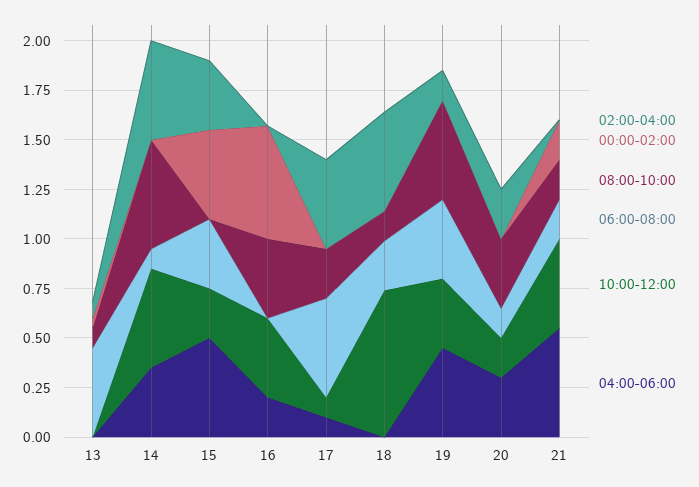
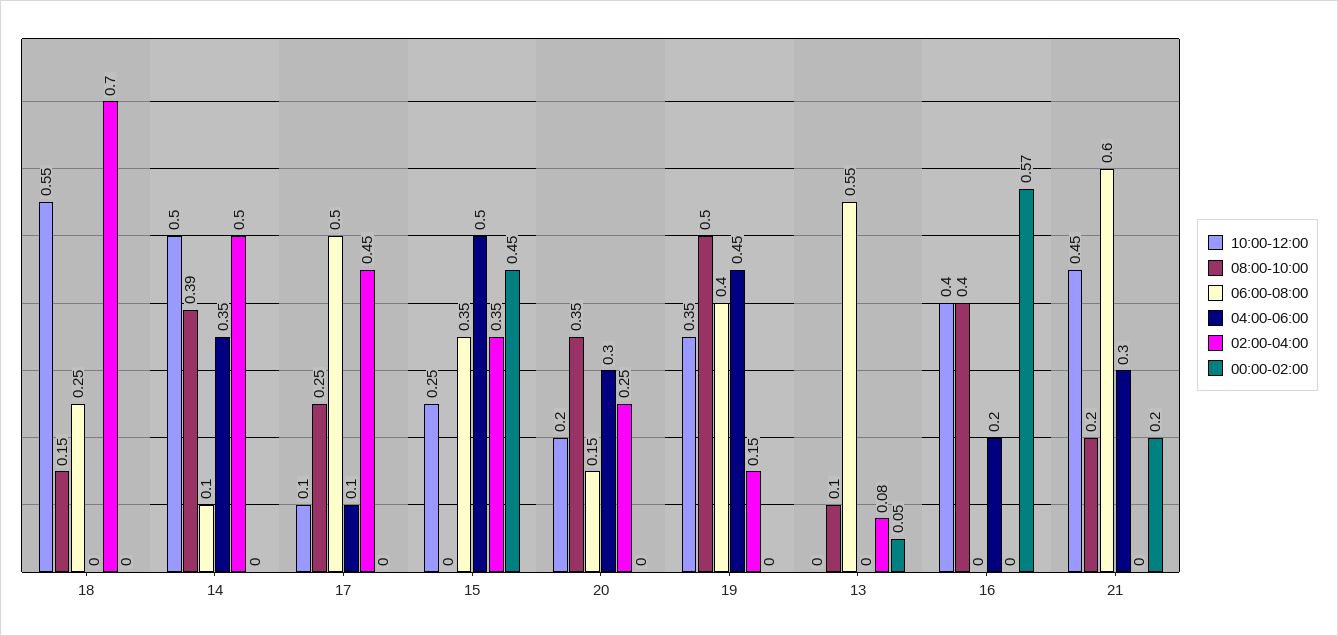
  {
    "02:00-04:00": {
      "13": 0.08,
      "14": 0.5,
      "15": 0.35,
      "16": 0,
      "17": 0.45,
-     "18": 0.5,
+     "18": 0.7,
      "19": 0.15,
      "20": 0.25,
      "21": 0
    },
    "00:00-02:00": {
      "13": 0.05,
      "14": 0,
      "15": 0.45,
      "16": 0.57,
      "17": 0,
      "18": 0,
      "19": 0,
      "20": 0,
      "21": 0.2
    },
    "08:00-10:00": {
      "13": 0.1,
-     "14": 0.55,
+     "14": 0.39,
      "15": 0,
      "16": 0.4,
      "17": 0.25,
      "18": 0.15,
      "19": 0.5,
      "20": 0.35,
      "21": 0.2
    },
    "06:00-08:00": {
-     "13": 0.45,
+     "13": 0.55,
      "14": 0.1,
      "15": 0.35,
      "16": 0,
      "17": 0.5,
      "18": 0.25,
      "19": 0.4,
      "20": 0.15,
-     "21": 0.2
+     "21": 0.6
    },
    "10:00-12:00": {
      "13": 0,
      "14": 0.5,
      "15": 0.25,
      "16": 0.4,
      "17": 0.1,
-     "18": 0.75,
+     "18": 0.55,
      "19": 0.35,
      "20": 0.2,
      "21": 0.45
    },
    "04:00-06:00": {
      "13": 0,
      "14": 0.35,
      "15": 0.5,
      "16": 0.2,
      "17": 0.1,
      "18": 0,
      "19": 0.45,
      "20": 0.3,
-     "21": 0.55
+     "21": 0.3
    }
  }

